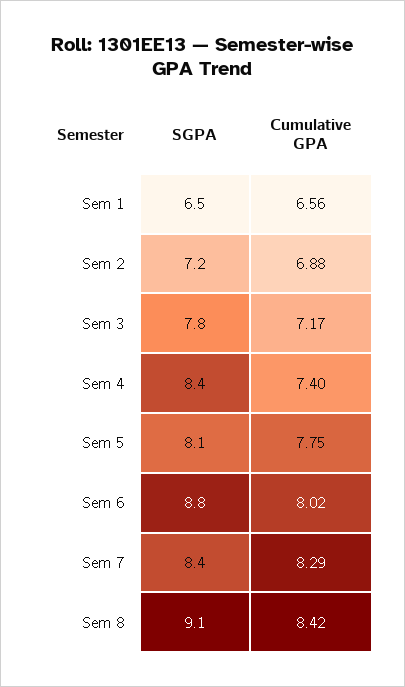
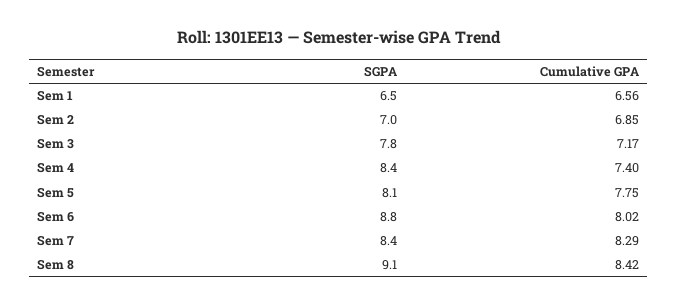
  {
    "SGPA": {
      "Sem 1": 6.5,
-     "Sem 2": 7.2,
+     "Sem 2": 7,
      "Sem 3": 7.8,
      "Sem 4": 8.4,
      "Sem 5": 8.1,
      "Sem 6": 8.8,
      "Sem 7": 8.4,
      "Sem 8": 9.1
    },
    "Cumulative GPA": {
      "Sem 1": 6.56,
-     "Sem 2": 6.88,
+     "Sem 2": 6.85,
      "Sem 3": 7.17,
      "Sem 4": 7.4,
      "Sem 5": 7.75,
      "Sem 6": 8.02,
      "Sem 7": 8.29,
      "Sem 8": 8.42
    }
  }

